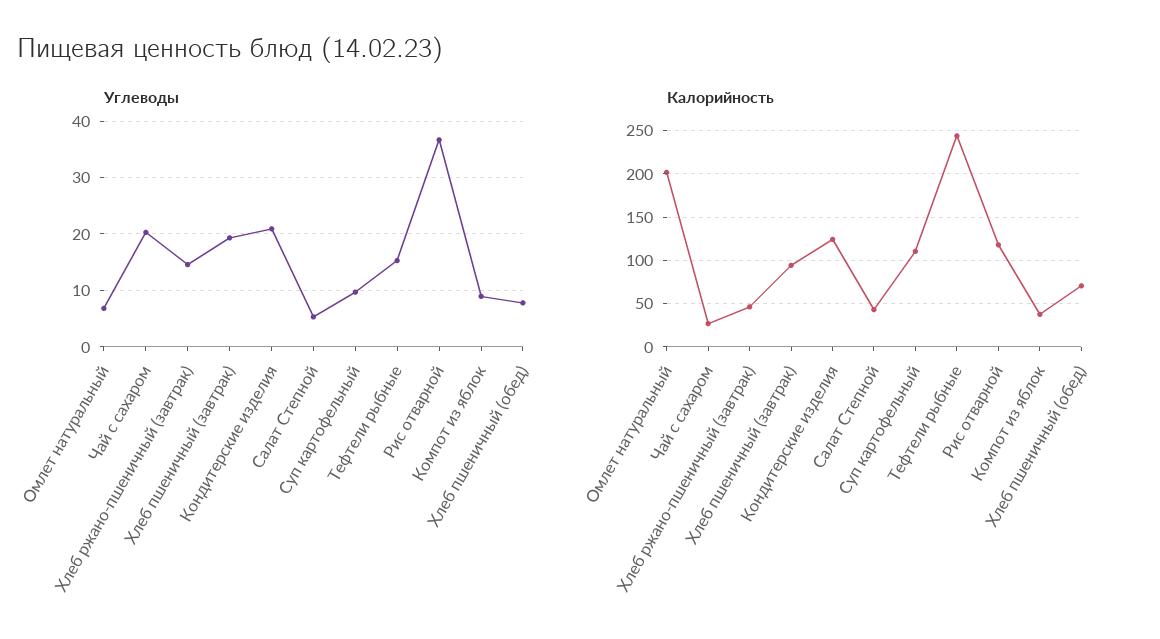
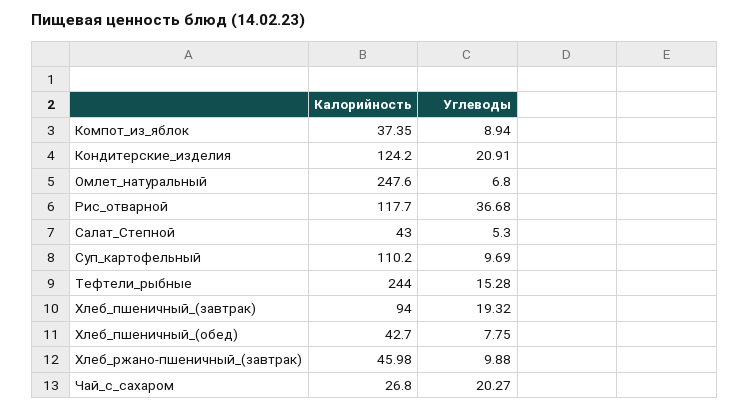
  {
    "Углеводы": {
      "Омлет натуральный": 6.8,
      "Чай с сахаром": 20.27,
-     "Хлеб ржано-пшеничный (завтрак)": 14,
+     "Хлеб ржано-пшеничный (завтрак)": 9.88,
      "Хлеб пшеничный (завтрак)": 19.32,
      "Кондитерские изделия": 20.91,
      "Салат Степной": 5.3,
      "Суп картофельный": 9.69,
      "Тефтели рыбные": 15.28,
      "Рис отварной": 36.68,
      "Компот из яблок": 8.94,
      "Хлеб пшеничный (обед)": 7.75
    },
    "Калорийность": {
-     "Омлет натуральный": 200,
+     "Омлет натуральный": 247.6,
      "Чай с сахаром": 26.8,
      "Хлеб ржано-пшеничный (завтрак)": 45.98,
      "Хлеб пшеничный (завтрак)": 94,
      "Кондитерские изделия": 124.2,
      "Салат Степной": 43,
      "Суп картофельный": 110.2,
      "Тефтели рыбные": 244,
      "Рис отварной": 117.7,
      "Компот из яблок": 37.35,
-     "Хлеб пшеничный (обед)": 70
+     "Хлеб пшеничный (обед)": 42.7
    }
  }

